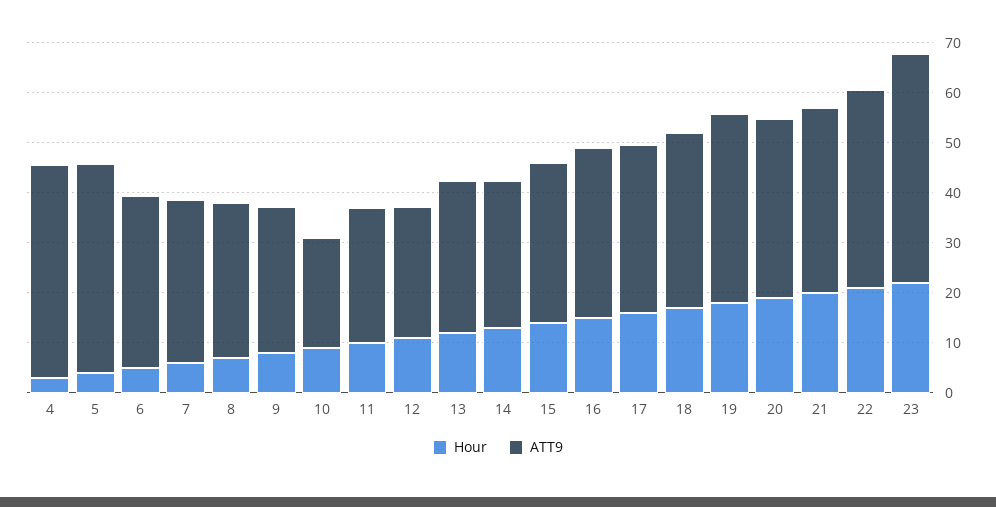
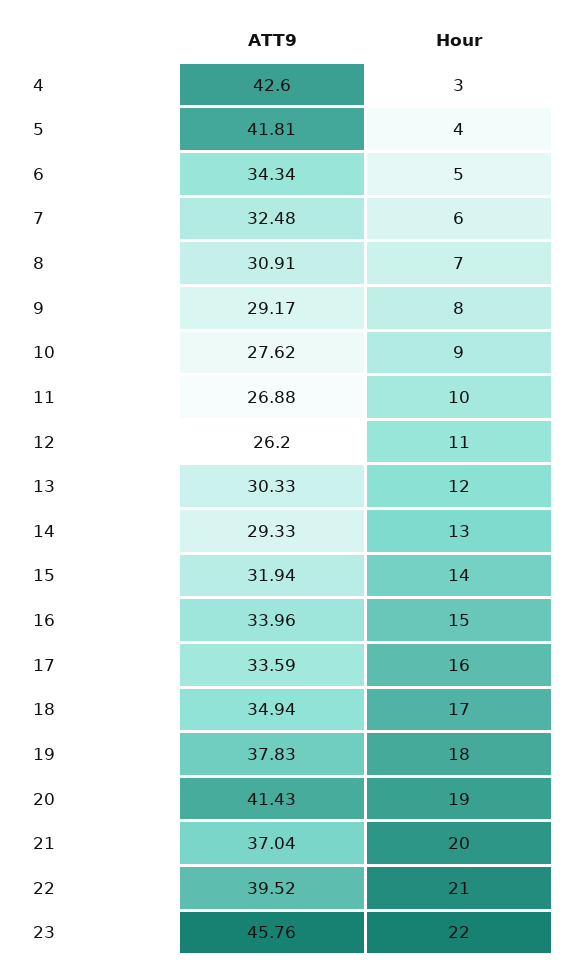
  {
    "Hour": {
      "4": 3,
      "5": 4,
      "6": 5,
      "7": 6,
      "8": 7,
      "9": 8,
      "10": 9,
      "11": 10,
      "12": 11,
      "13": 12,
      "14": 13,
      "15": 14,
      "16": 15,
      "17": 16,
      "18": 17,
      "19": 18,
      "20": 19,
      "21": 20,
      "22": 21,
      "23": 22
    },
    "ATT9": {
      "4": 42.6,
      "5": 41.81,
      "6": 34.34,
      "7": 32.48,
      "8": 30.91,
      "9": 29.17,
-     "10": 22,
+     "10": 27.62,
      "11": 26.88,
      "12": 26.2,
      "13": 30.33,
      "14": 29.33,
      "15": 31.94,
      "16": 33.96,
      "17": 33.59,
      "18": 34.94,
      "19": 37.83,
-     "20": 36,
+     "20": 41.43,
      "21": 37.04,
      "22": 39.52,
      "23": 45.76
    }
  }

